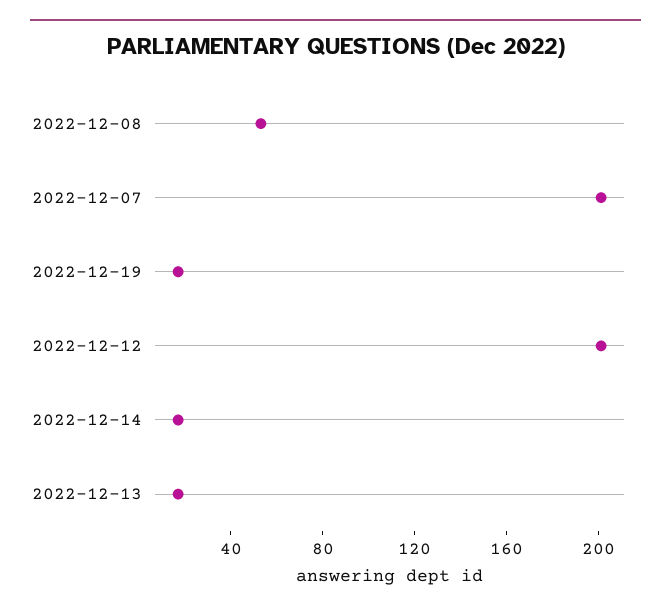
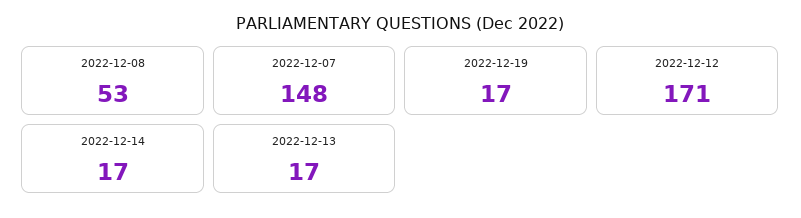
  {
    "2022-12-08": 53,
-   "2022-12-07": 200,
+   "2022-12-07": 148,
    "2022-12-19": 17,
-   "2022-12-12": 200,
+   "2022-12-12": 171,
    "2022-12-14": 17,
    "2022-12-13": 17
  }

